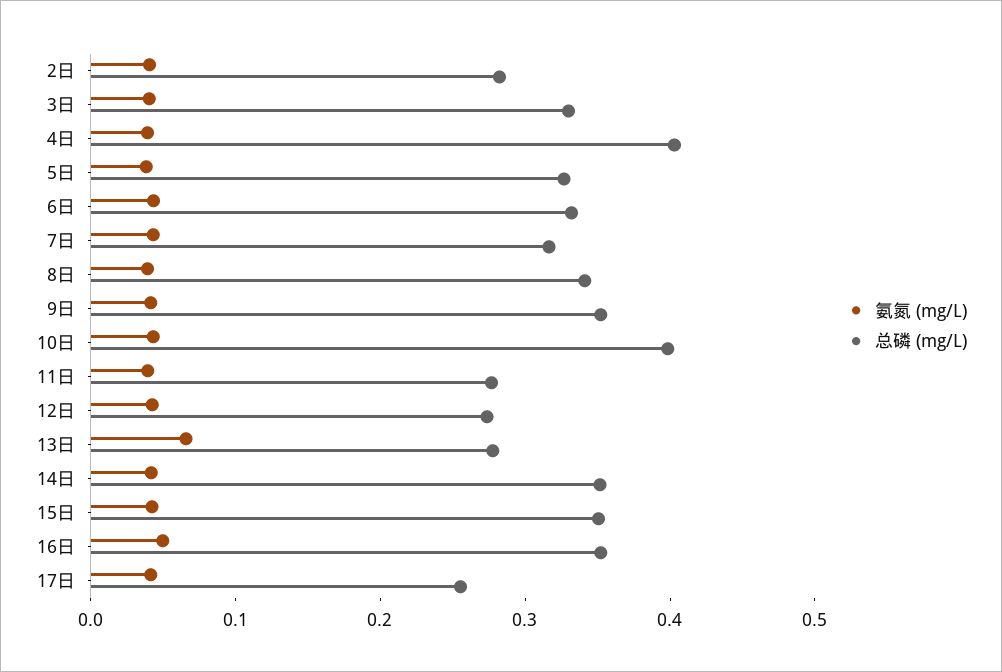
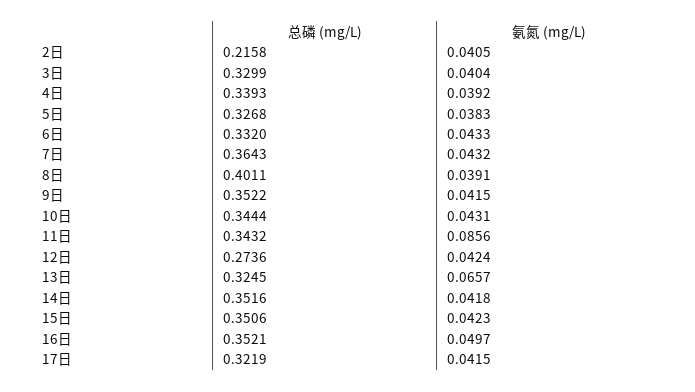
  {
    "氨氮 (mg/L)": {
      "2日": 0.0405,
      "3日": 0.0404,
      "4日": 0.0392,
      "5日": 0.0383,
      "6日": 0.0433,
      "7日": 0.0432,
      "8日": 0.0391,
      "9日": 0.0415,
      "10日": 0.0431,
-     "11日": 0.04,
+     "11日": 0.0856,
      "12日": 0.0424,
      "13日": 0.0657,
      "14日": 0.0418,
      "15日": 0.0423,
      "16日": 0.0497,
      "17日": 0.0415
    },
    "总磷 (mg/L)": {
-     "2日": 0.28,
+     "2日": 0.2158,
      "3日": 0.3299,
-     "4日": 0.4,
+     "4日": 0.3393,
      "5日": 0.3268,
      "6日": 0.332,
-     "7日": 0.32,
+     "7日": 0.3643,
-     "8日": 0.34,
+     "8日": 0.4011,
      "9日": 0.3522,
-     "10日": 0.4,
+     "10日": 0.3444,
-     "11日": 0.28,
+     "11日": 0.3432,
      "12日": 0.2736,
-     "13日": 0.28,
+     "13日": 0.3245,
      "14日": 0.3516,
      "15日": 0.3506,
      "16日": 0.3521,
-     "17日": 0.26
+     "17日": 0.3219
    }
  }

